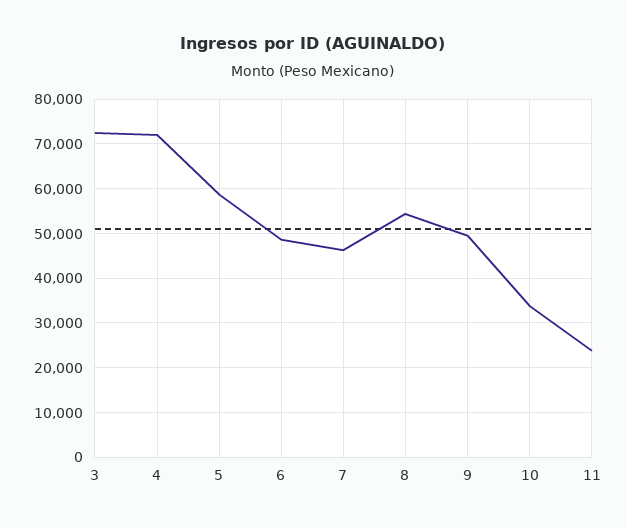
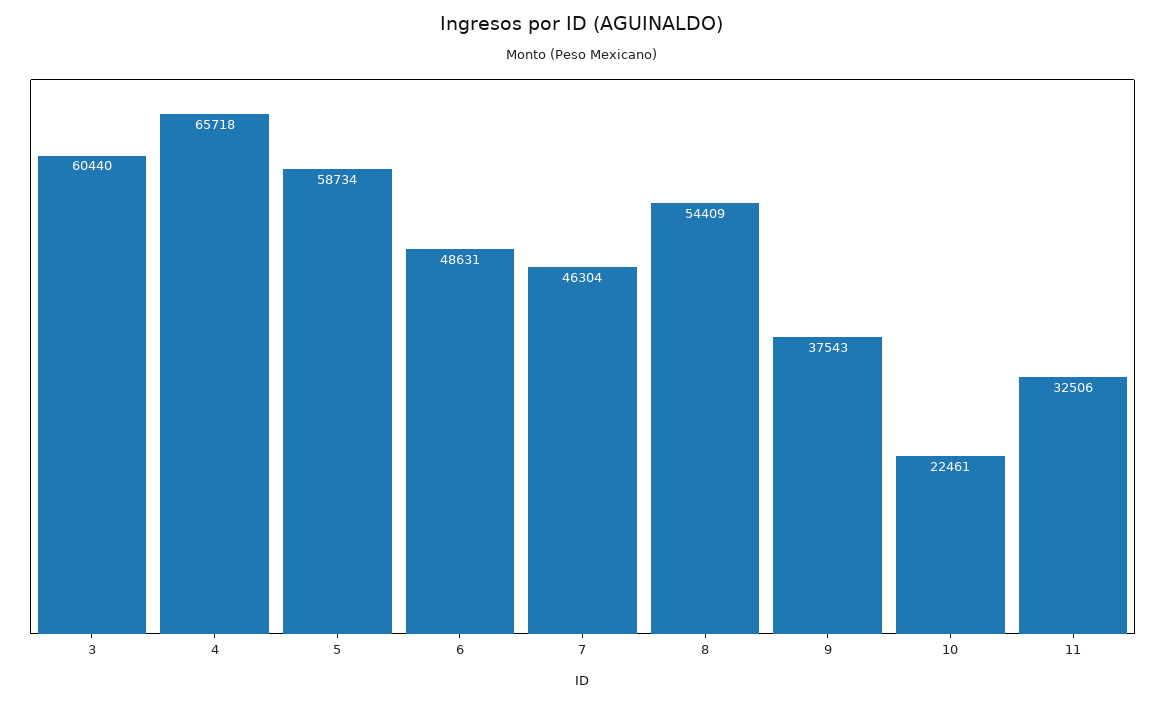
  {
-   "3": 72000,
+   "3": 60440,
-   "4": 72000,
+   "4": 65718,
    "5": 58734,
    "6": 48631,
    "7": 46304,
    "8": 54409,
-   "9": 50000,
+   "9": 37543,
-   "10": 34000,
+   "10": 22461,
-   "11": 24000
+   "11": 32506
  }

